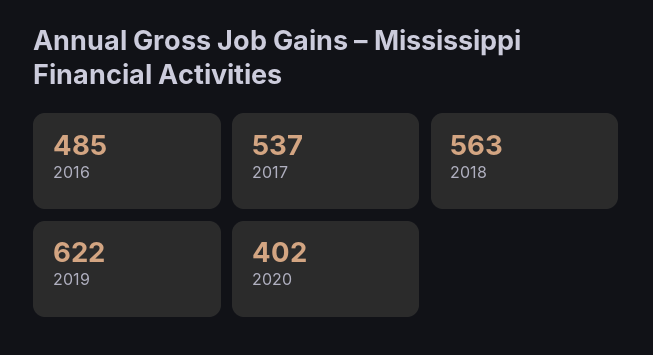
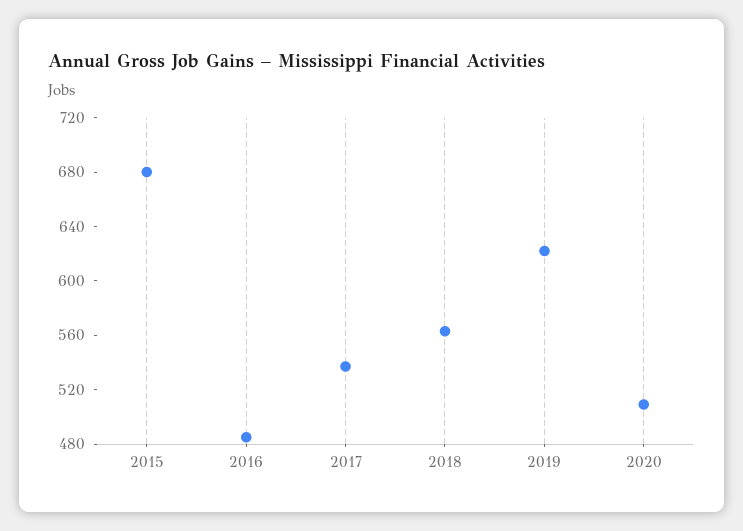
  {
    "2016": 485,
    "2017": 537,
    "2018": 563,
    "2019": 622,
-   "2020": 402
+   "2020": 510,
+   "2015": 680
  }

